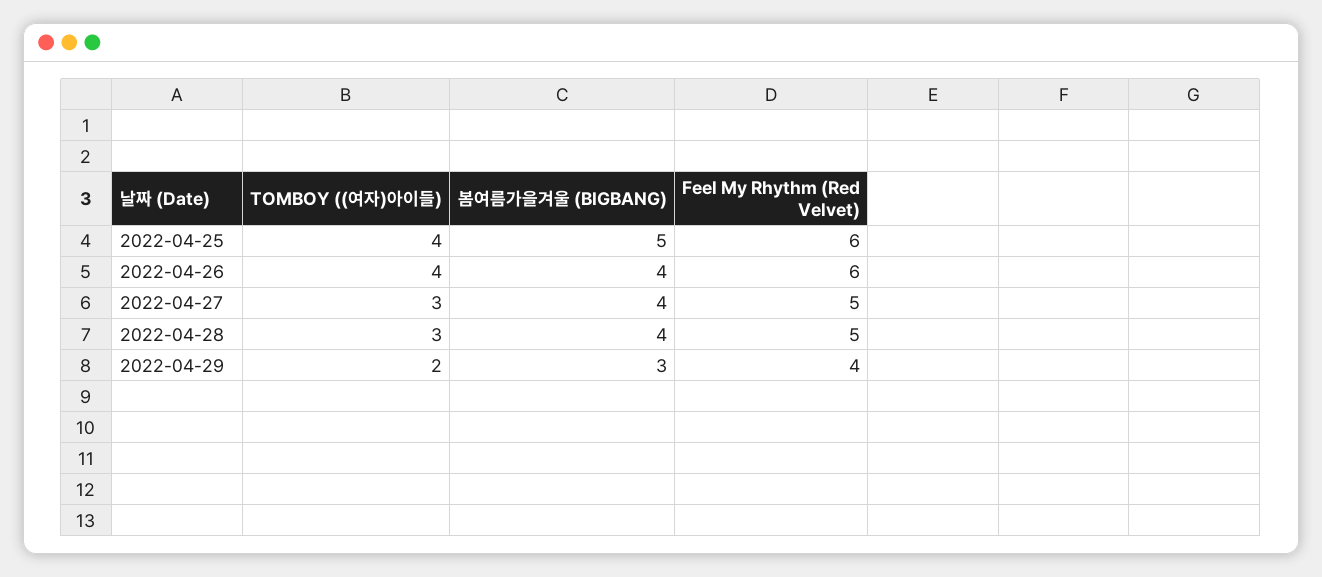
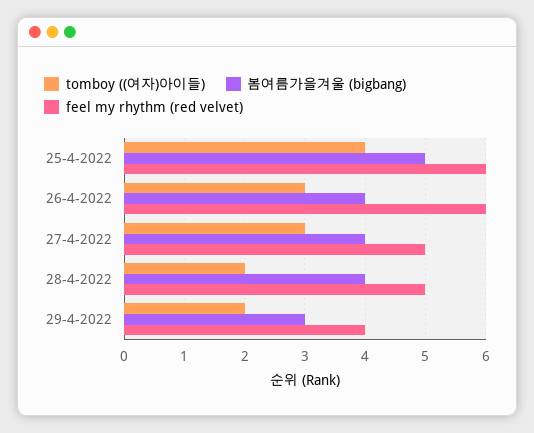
  {
    "TOMBOY ((여자)아이들)": {
      "2022-04-25": 4,
-     "2022-04-26": 4,
+     "2022-04-26": 3,
      "2022-04-27": 3,
-     "2022-04-28": 3,
+     "2022-04-28": 2,
      "2022-04-29": 2
    },
    "봄여름가을겨울 (BIGBANG)": {
      "2022-04-25": 5,
      "2022-04-26": 4,
      "2022-04-27": 4,
      "2022-04-28": 4,
      "2022-04-29": 3
    },
    "Feel My Rhythm (Red Velvet)": {
      "2022-04-25": 6,
      "2022-04-26": 6,
      "2022-04-27": 5,
      "2022-04-28": 5,
      "2022-04-29": 4
    }
  }

